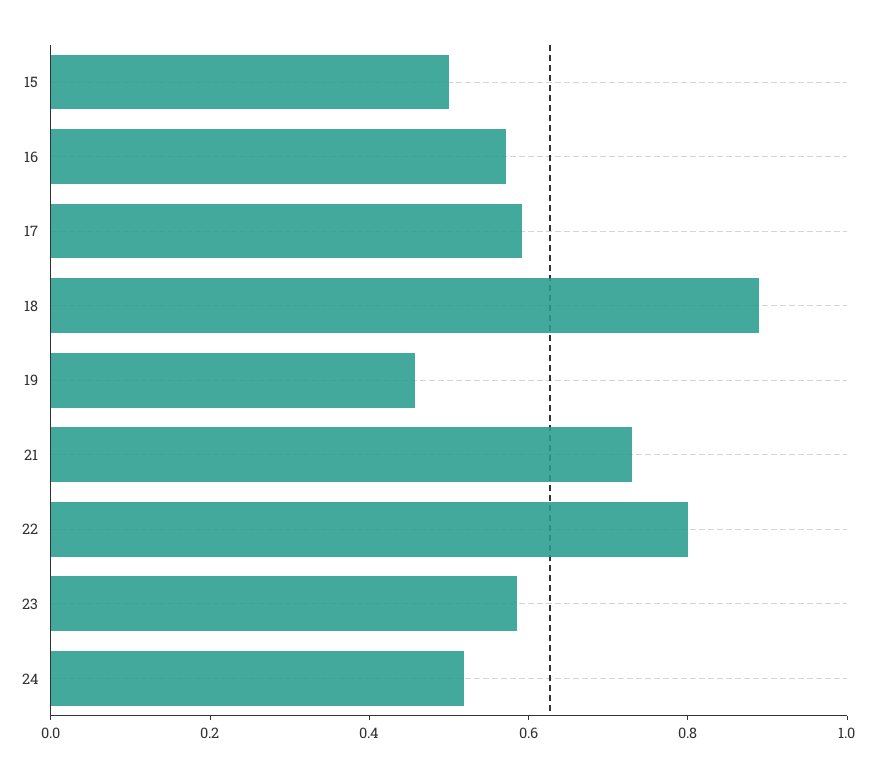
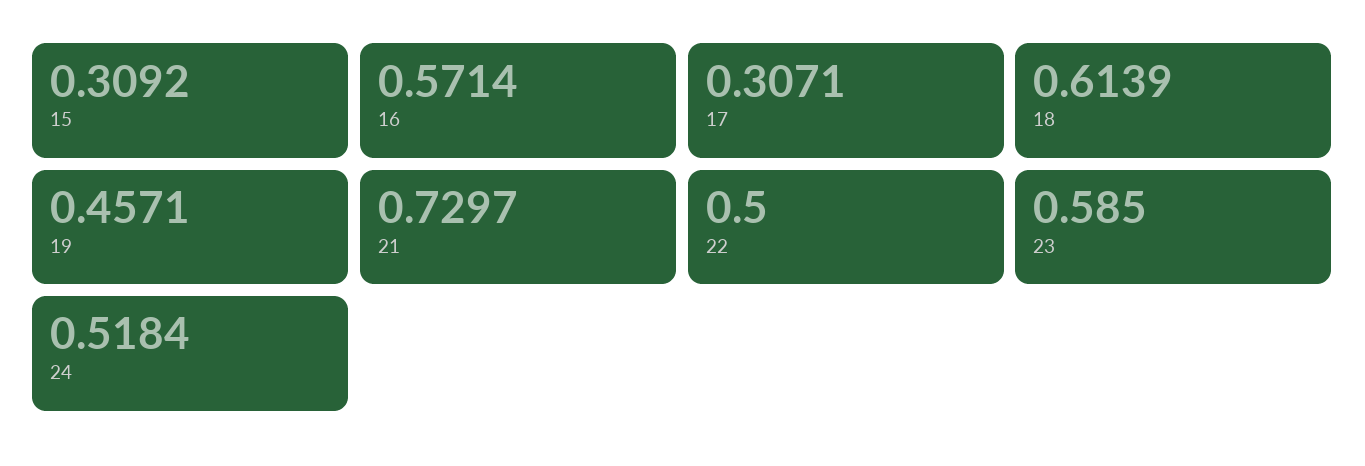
  {
-   "15": 0.5,
+   "15": 0.3092,
    "16": 0.5714,
-   "17": 0.6,
+   "17": 0.3071,
-   "18": 0.9,
+   "18": 0.6139,
    "19": 0.4571,
    "21": 0.7297,
-   "22": 0.8,
+   "22": 0.5,
    "23": 0.585,
    "24": 0.5184
  }

